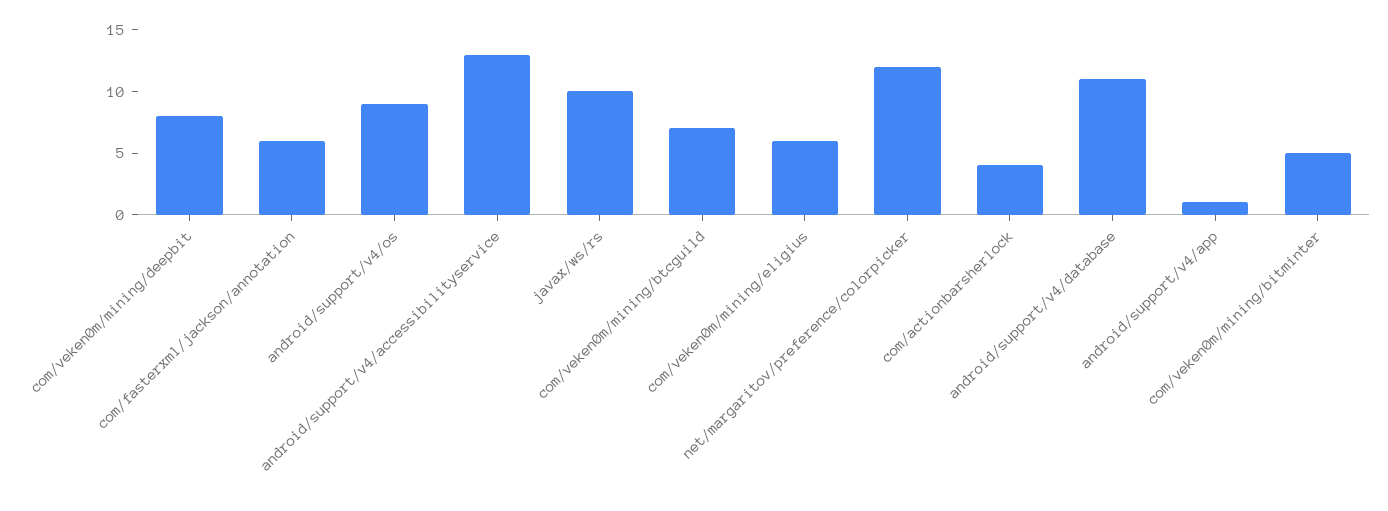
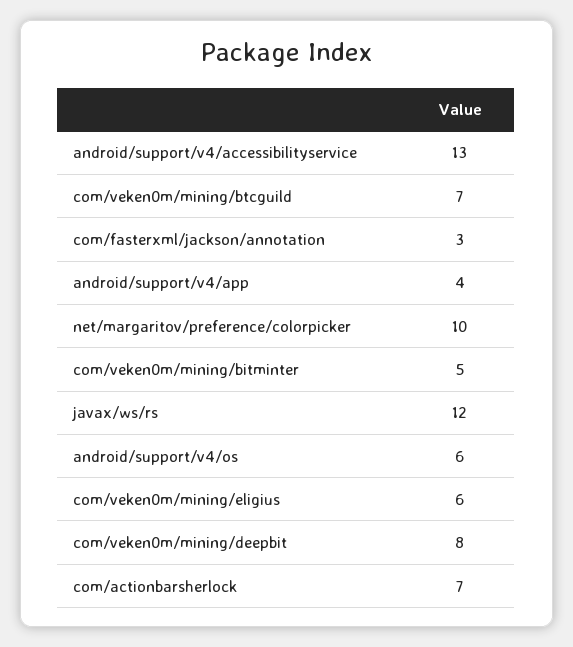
  {
    "com/veken0m/mining/deepbit": 8,
-   "com/fasterxml/jackson/annotation": 6,
+   "com/fasterxml/jackson/annotation": 3,
-   "android/support/v4/os": 9,
+   "android/support/v4/os": 6,
    "android/support/v4/accessibilityservice": 13,
-   "javax/ws/rs": 10,
+   "javax/ws/rs": 12,
    "com/veken0m/mining/btcguild": 7,
    "com/veken0m/mining/eligius": 6,
-   "net/margaritov/preference/colorpicker": 12,
+   "net/margaritov/preference/colorpicker": 10,
-   "com/actionbarsherlock": 4,
+   "com/actionbarsherlock": 7,
-   "android/support/v4/database": 11,
-   "android/support/v4/app": 1,
+   "android/support/v4/app": 4,
    "com/veken0m/mining/bitminter": 5
  }

